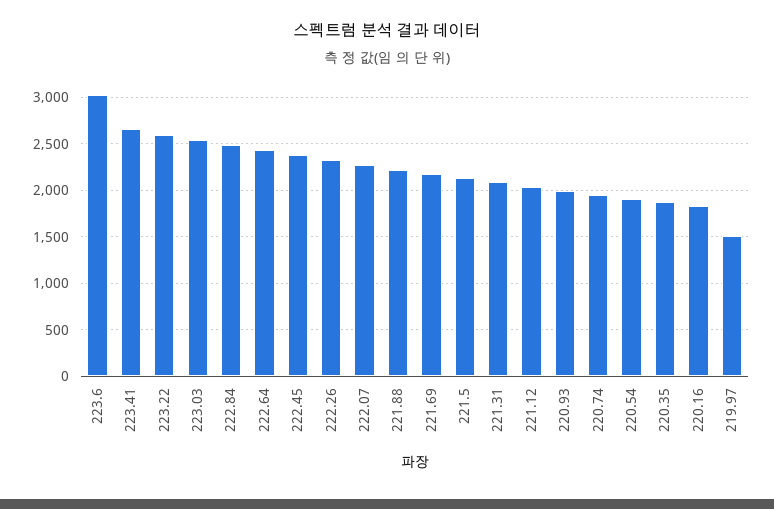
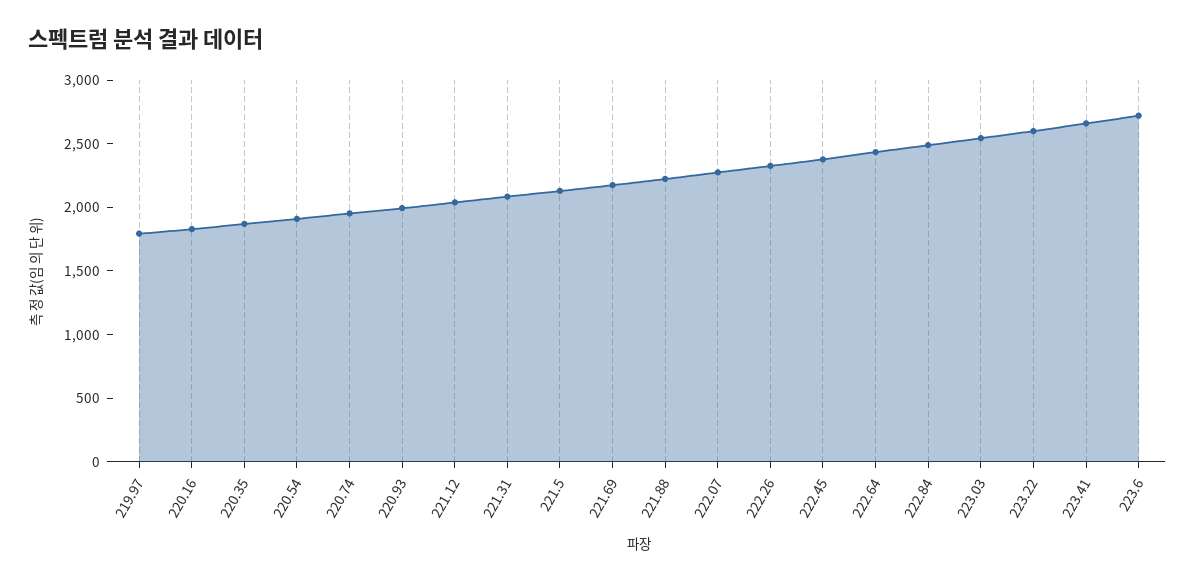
  {
-   "223.6": 3000,
+   "223.6": 2700,
    "223.41": 2700,
    "223.22": 2600,
    "223.03": 2500,
    "222.84": 2500,
    "222.64": 2400,
    "222.45": 2400,
    "222.26": 2300,
    "222.07": 2300,
    "221.88": 2200,
    "221.69": 2200,
    "221.5": 2100,
    "221.31": 2100,
    "221.12": 2000,
    "220.93": 2000,
    "220.74": 2000,
    "220.54": 1900,
    "220.35": 1900,
    "220.16": 1800,
-   "219.97": 1500
+   "219.97": 1800
  }

